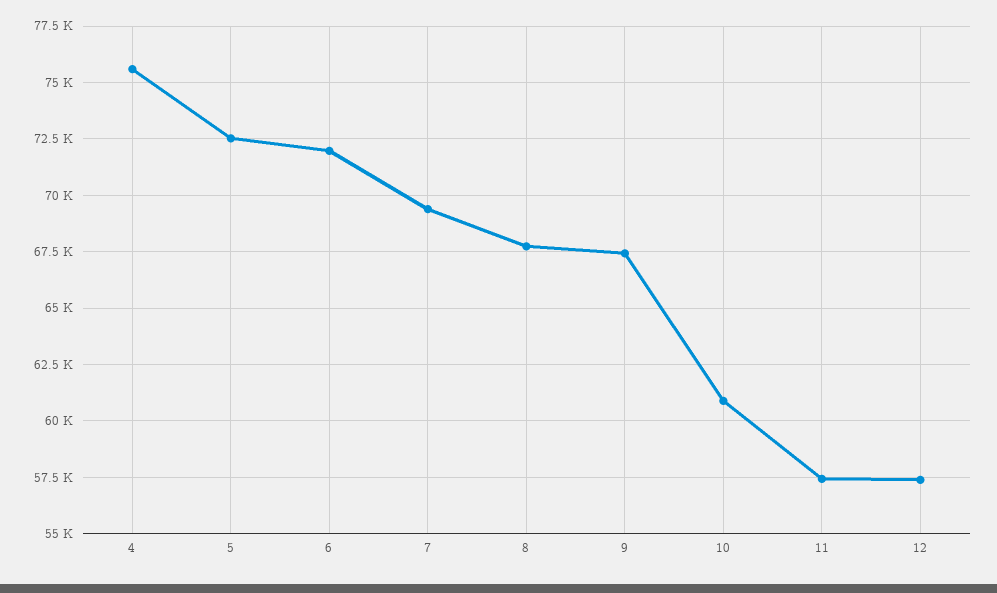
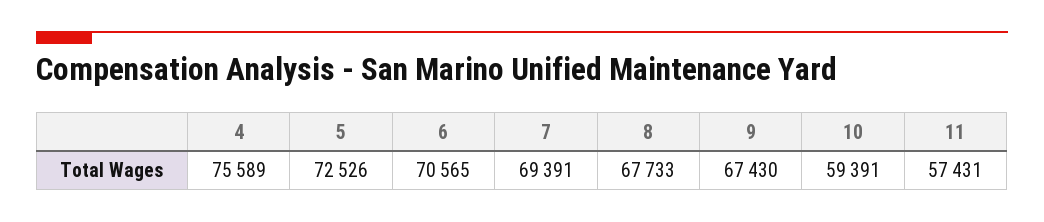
  {
    "4": 75589,
    "5": 72526,
-   "6": 72000,
+   "6": 70565,
    "7": 69391,
    "8": 67733,
    "9": 67430,
-   "10": 61000,
+   "10": 59391,
-   "11": 57431,
+   "11": 57431
-   "12": 57500
  }

